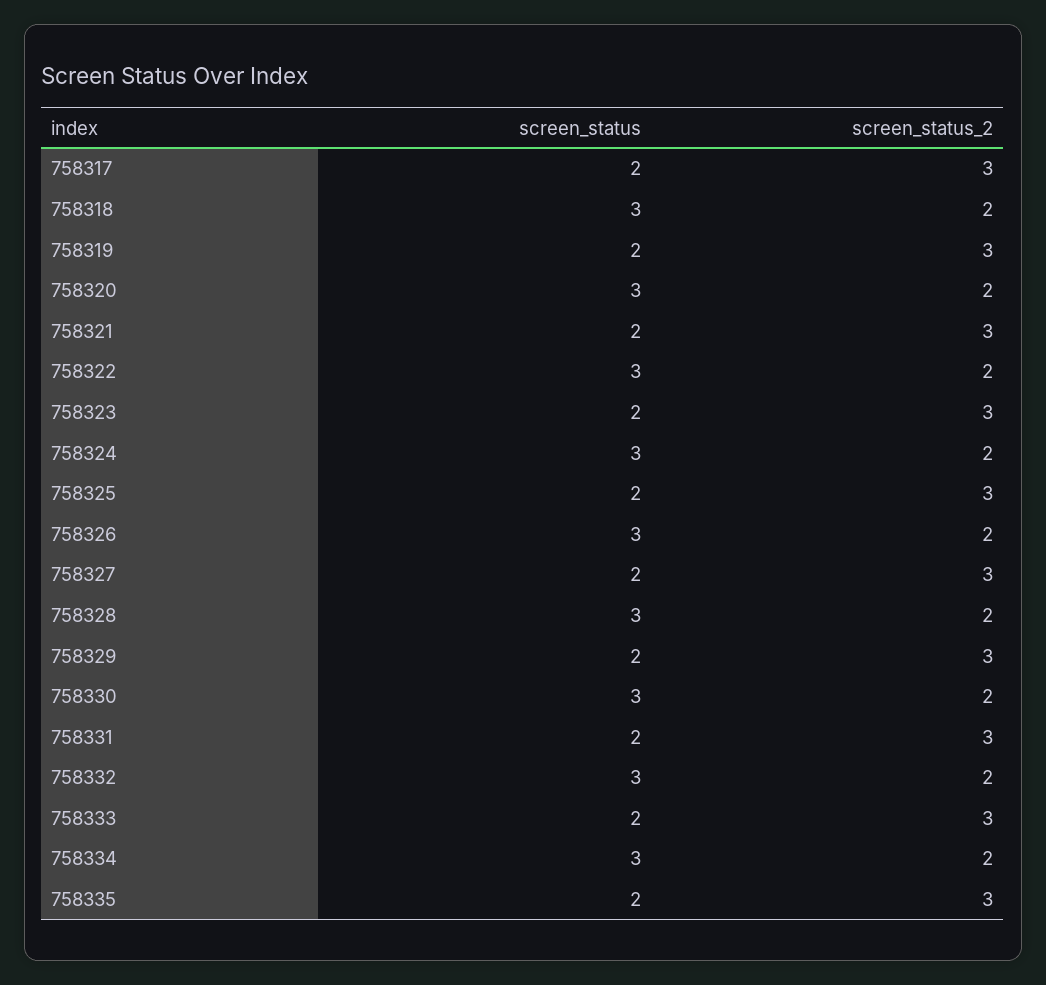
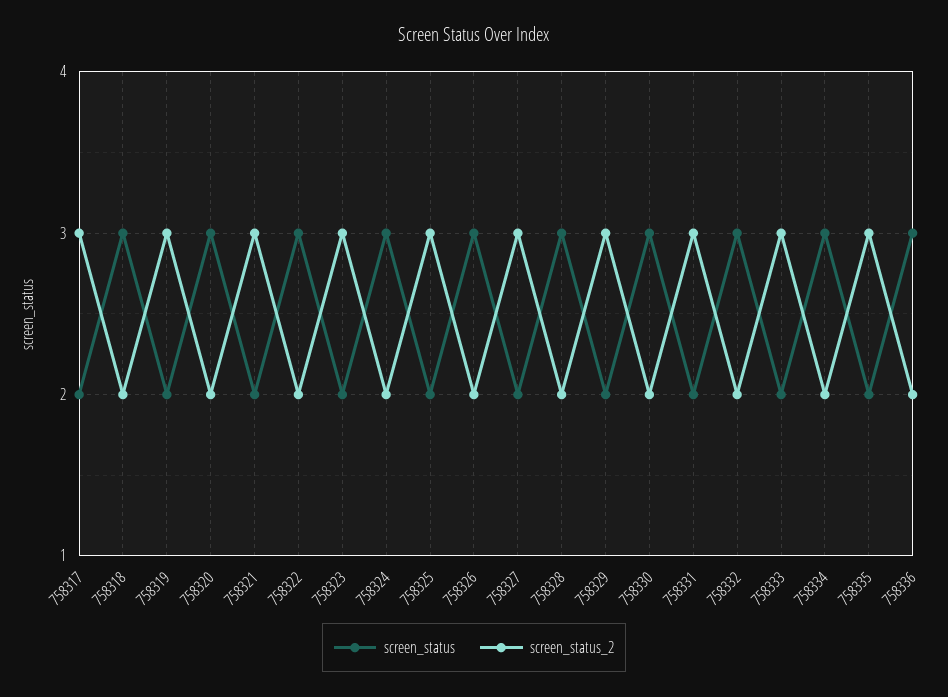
  {
    "screen_status": {
      "758317": 2,
      "758318": 3,
      "758319": 2,
      "758320": 3,
      "758321": 2,
      "758322": 3,
      "758323": 2,
      "758324": 3,
      "758325": 2,
      "758326": 3,
      "758327": 2,
      "758328": 3,
      "758329": 2,
      "758330": 3,
      "758331": 2,
      "758332": 3,
      "758333": 2,
      "758334": 3,
-     "758335": 2
+     "758335": 2,
+     "758336": 3
    },
    "screen_status_2": {
      "758317": 3,
      "758318": 2,
      "758319": 3,
      "758320": 2,
      "758321": 3,
      "758322": 2,
      "758323": 3,
      "758324": 2,
      "758325": 3,
      "758326": 2,
      "758327": 3,
      "758328": 2,
      "758329": 3,
      "758330": 2,
      "758331": 3,
      "758332": 2,
      "758333": 3,
      "758334": 2,
-     "758335": 3
+     "758335": 3,
+     "758336": 2
    }
  }

